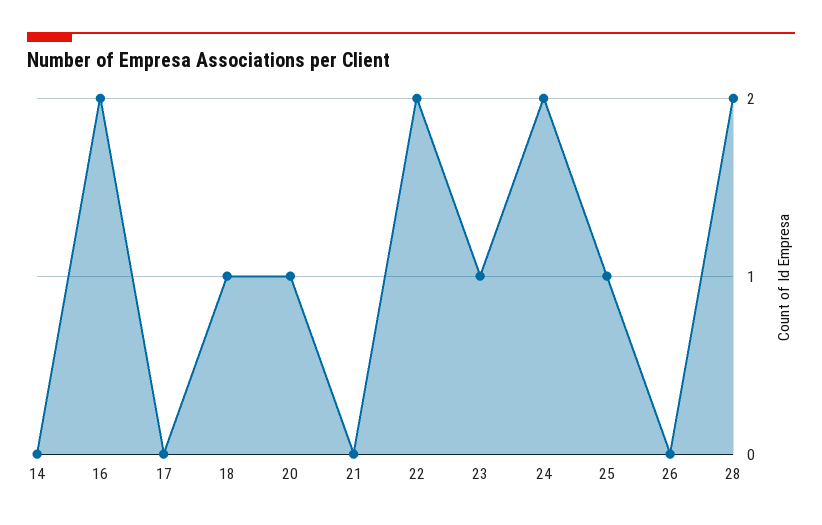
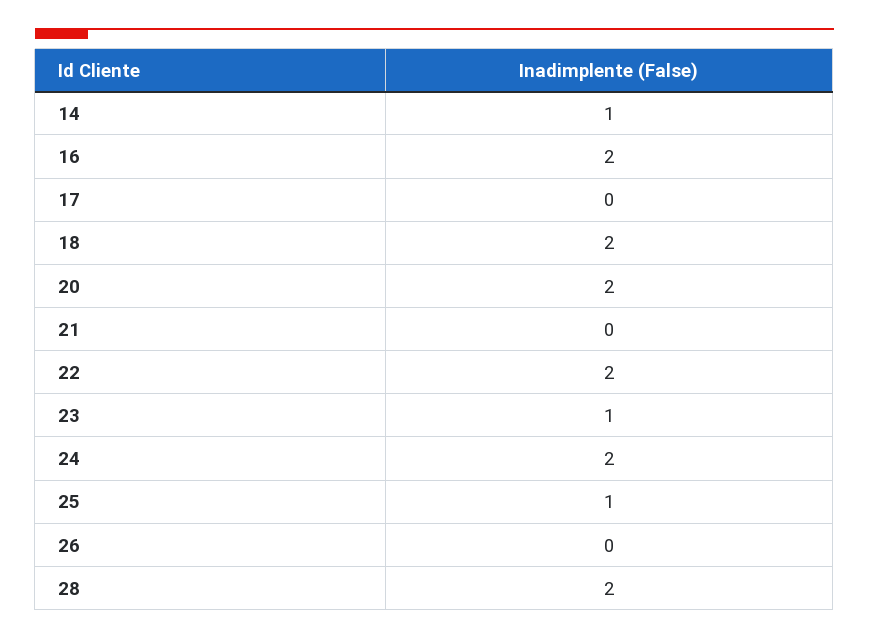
  {
-   "14": 0,
+   "14": 1,
    "16": 2,
    "17": 0,
-   "18": 1,
+   "18": 2,
-   "20": 1,
+   "20": 2,
    "21": 0,
    "22": 2,
    "23": 1,
    "24": 2,
    "25": 1,
    "26": 0,
    "28": 2
  }

